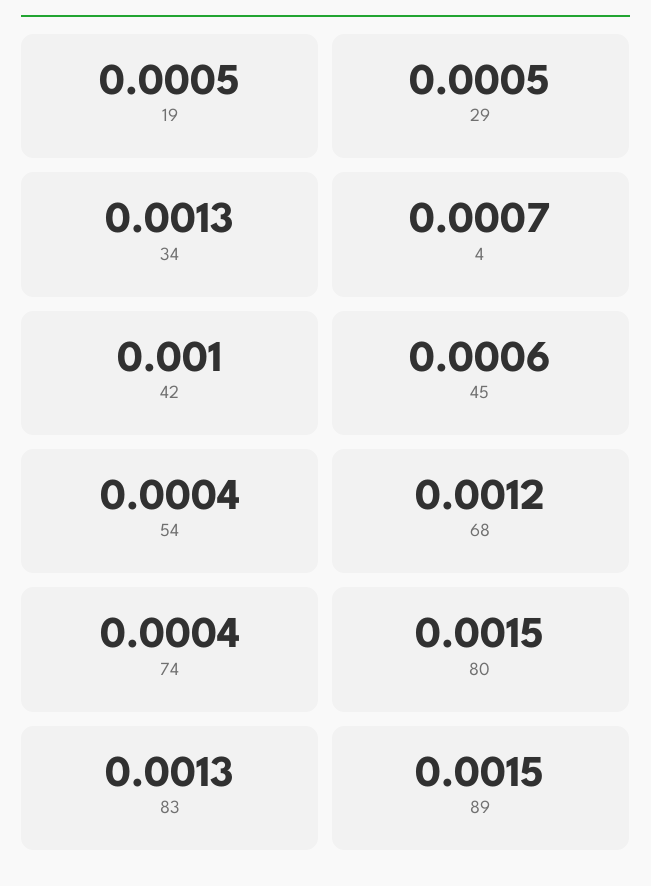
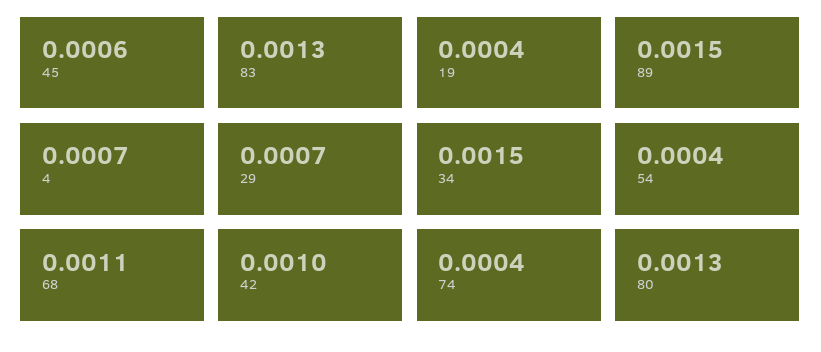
  {
-   "19": 0.0005,
+   "19": 0.0004,
-   "29": 0.0005,
+   "29": 0.0007,
-   "34": 0.0013,
+   "34": 0.0015,
    "4": 0.0007,
    "42": 0.001,
    "45": 0.0006,
    "54": 0.0004,
-   "68": 0.0012,
+   "68": 0.0011,
    "74": 0.0004,
-   "80": 0.0015,
+   "80": 0.0013,
    "83": 0.0013,
    "89": 0.0015
  }

